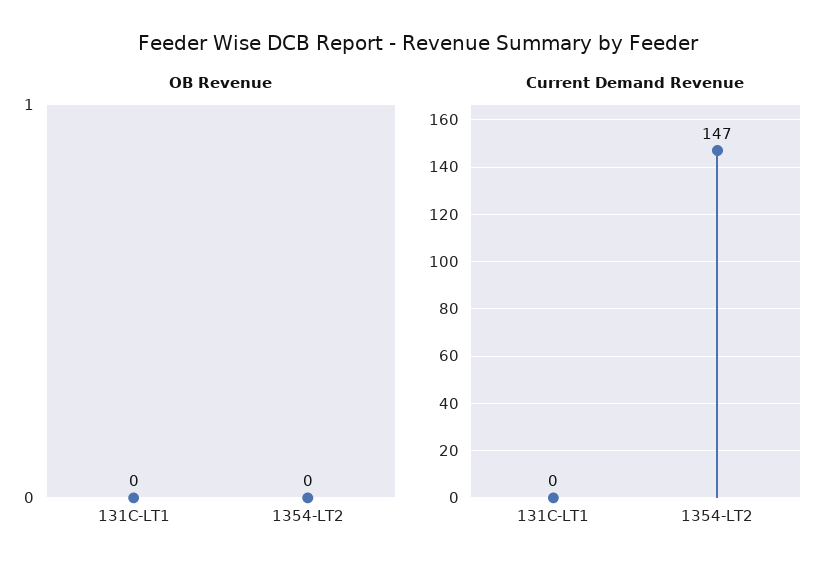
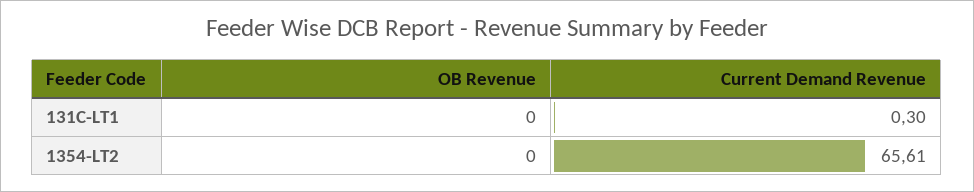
  {
    "OB Revenue": {
      "131C-LT1": 0,
      "1354-LT2": 0
    },
    "Current Demand Revenue": {
-     "131C-LT1": 0,
+     "131C-LT1": 0.3,
-     "1354-LT2": 147
+     "1354-LT2": 65.61
    }
  }

